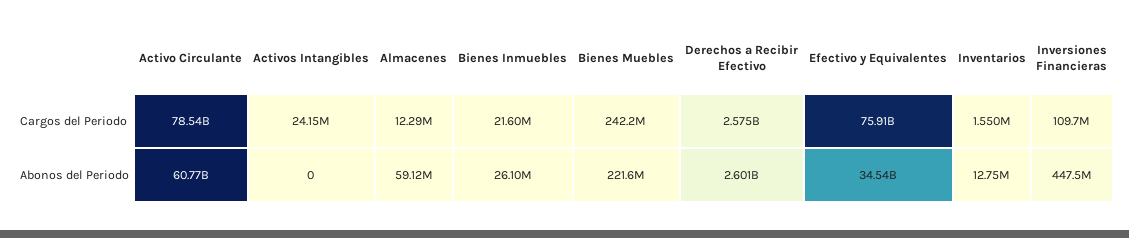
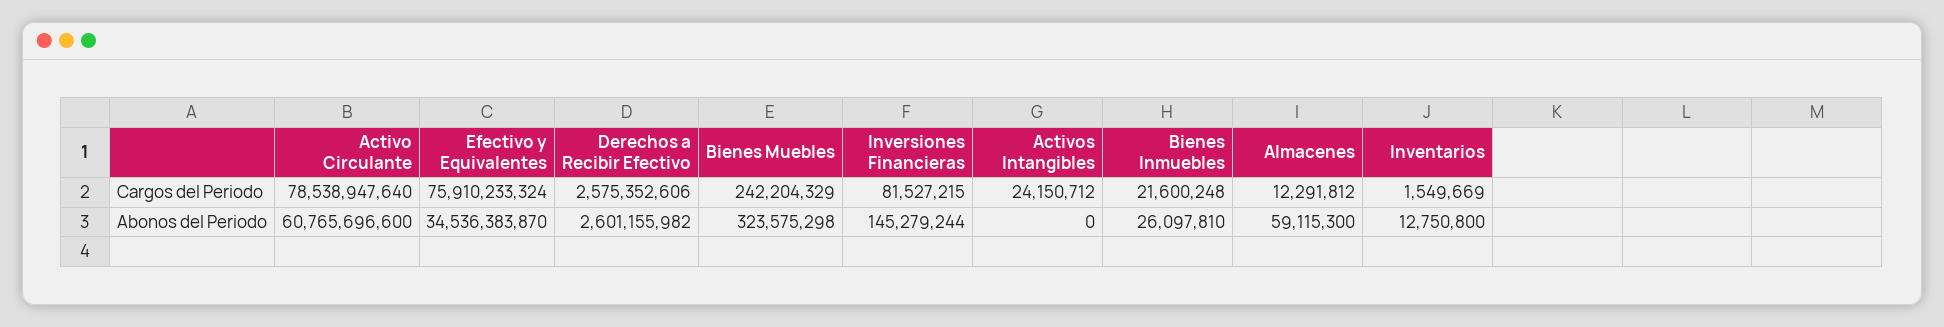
  {
    "Activo Circulante": {
      "Cargos del Periodo": 78538947640,
      "Abonos del Periodo": 60765696600
    },
    "Activos Intangibles": {
      "Cargos del Periodo": 24150712,
      "Abonos del Periodo": 0
    },
    "Almacenes": {
      "Cargos del Periodo": 12291812,
      "Abonos del Periodo": 59115300
    },
    "Bienes Inmuebles": {
      "Cargos del Periodo": 21600248,
      "Abonos del Periodo": 26097810
    },
    "Bienes Muebles": {
      "Cargos del Periodo": 242204329,
-     "Abonos del Periodo": 221600000
+     "Abonos del Periodo": 323575298
    },
    "Derechos a Recibir Efectivo": {
      "Cargos del Periodo": 2575352606,
      "Abonos del Periodo": 2601155982
    },
    "Efectivo y Equivalentes": {
      "Cargos del Periodo": 75910233324,
      "Abonos del Periodo": 34536383870
    },
    "Inventarios": {
      "Cargos del Periodo": 1549669,
      "Abonos del Periodo": 12750800
    },
    "Inversiones Financieras": {
-     "Cargos del Periodo": 109700000,
+     "Cargos del Periodo": 81527215,
-     "Abonos del Periodo": 447500000
+     "Abonos del Periodo": 145279244
    }
  }

